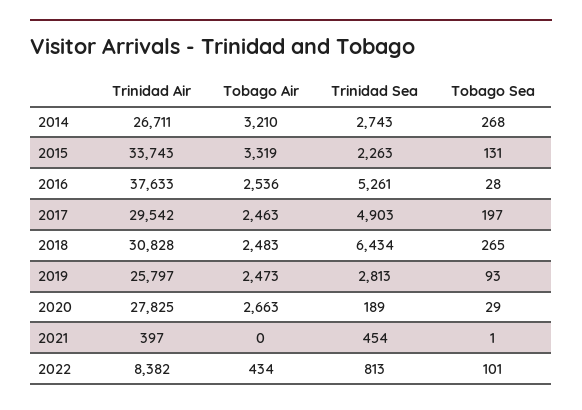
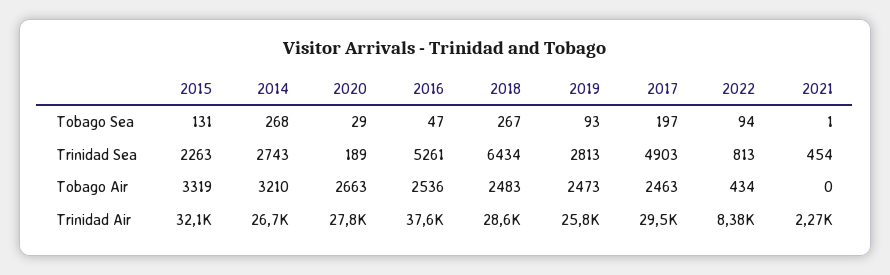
  {
    "Trinidad Air": {
      "2014": 26711,
-     "2015": 33743,
+     "2015": 32100,
      "2016": 37633,
      "2017": 29542,
-     "2018": 30828,
+     "2018": 28600,
      "2019": 25797,
      "2020": 27825,
-     "2021": 397,
+     "2021": 2270,
      "2022": 8382
    },
    "Tobago Air": {
      "2014": 3210,
      "2015": 3319,
      "2016": 2536,
      "2017": 2463,
      "2018": 2483,
      "2019": 2473,
      "2020": 2663,
      "2021": 0,
      "2022": 434
    },
    "Trinidad Sea": {
      "2014": 2743,
      "2015": 2263,
      "2016": 5261,
      "2017": 4903,
      "2018": 6434,
      "2019": 2813,
      "2020": 189,
      "2021": 454,
      "2022": 813
    },
    "Tobago Sea": {
      "2014": 268,
      "2015": 131,
-     "2016": 28,
+     "2016": 47,
      "2017": 197,
-     "2018": 265,
+     "2018": 267,
      "2019": 93,
      "2020": 29,
      "2021": 1,
-     "2022": 101
+     "2022": 94
    }
  }

